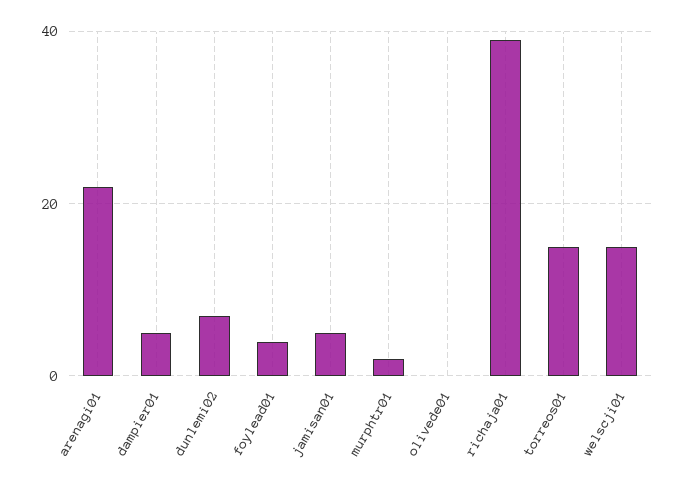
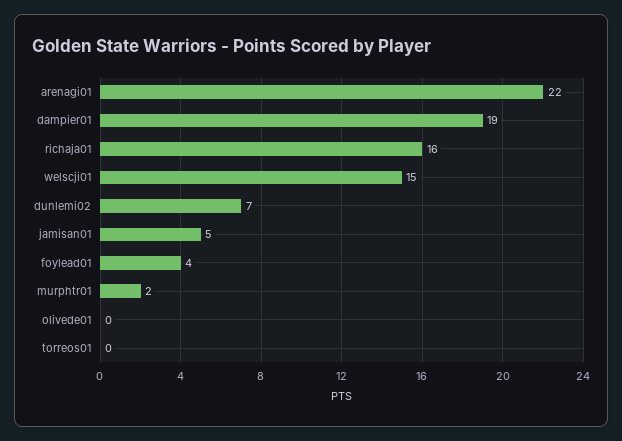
  {
    "arenagi01": 22,
-   "dampier01": 5,
+   "dampier01": 19,
    "dunlemi02": 7,
    "foylead01": 4,
    "jamisan01": 5,
    "murphtr01": 2,
    "olivede01": 0,
-   "richaja01": 40,
+   "richaja01": 16,
-   "torreos01": 15,
+   "torreos01": 0,
    "welscji01": 15
  }

